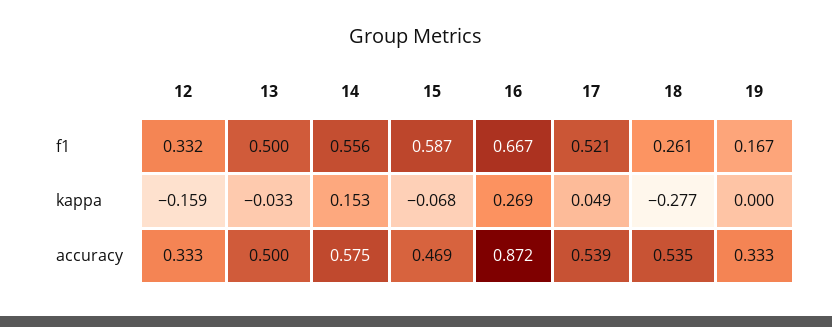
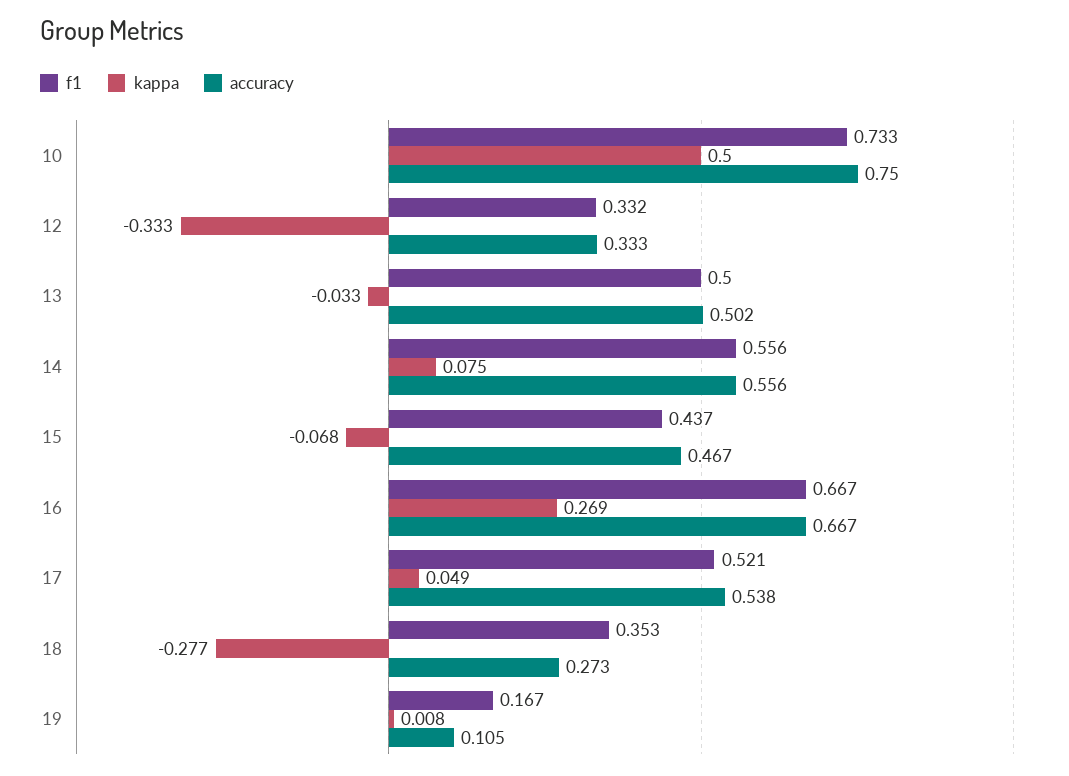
  {
    "f1": {
      "12": 0.332,
      "13": 0.5,
      "14": 0.556,
-     "15": 0.587,
+     "15": 0.437,
      "16": 0.667,
      "17": 0.521,
-     "18": 0.261,
+     "18": 0.353,
-     "19": 0.167
+     "19": 0.167,
+     "10": 0.733
    },
    "kappa": {
-     "12": -0.159,
+     "12": -0.333,
      "13": -0.033,
-     "14": 0.153,
+     "14": 0.075,
      "15": -0.068,
      "16": 0.269,
      "17": 0.049,
      "18": -0.277,
-     "19": 0
+     "19": 0.008,
+     "10": 0.5
    },
    "accuracy": {
      "12": 0.333,
-     "13": 0.5,
+     "13": 0.502,
-     "14": 0.575,
+     "14": 0.556,
-     "15": 0.469,
+     "15": 0.467,
-     "16": 0.872,
+     "16": 0.667,
-     "17": 0.539,
+     "17": 0.538,
-     "18": 0.535,
+     "18": 0.273,
-     "19": 0.333
+     "19": 0.105,
+     "10": 0.75
    }
  }

